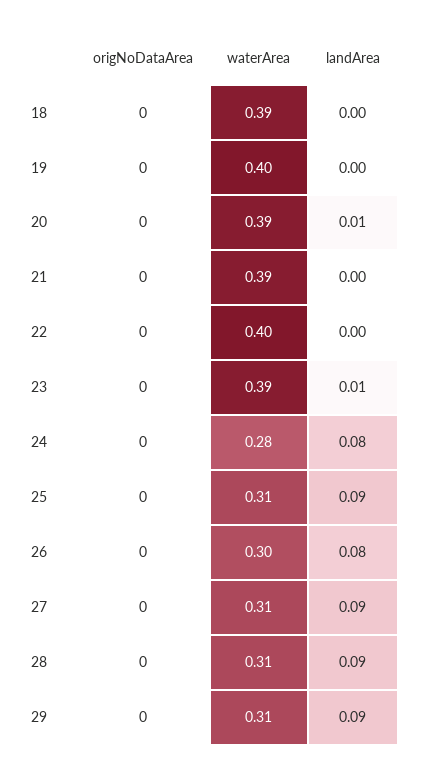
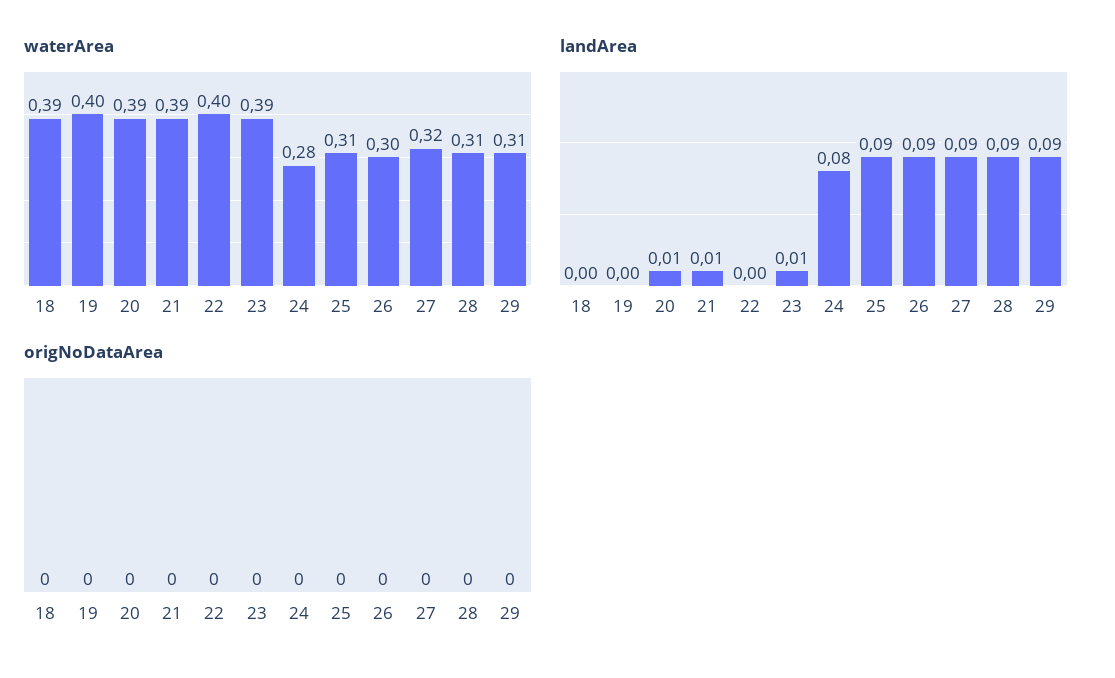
  {
    "origNoDataArea": {
      "18": 0,
      "19": 0,
      "20": 0,
      "21": 0,
      "22": 0,
      "23": 0,
      "24": 0,
      "25": 0,
      "26": 0,
      "27": 0,
      "28": 0,
      "29": 0
    },
    "waterArea": {
      "18": 0.39,
      "19": 0.4,
      "20": 0.39,
      "21": 0.39,
      "22": 0.4,
      "23": 0.39,
      "24": 0.28,
      "25": 0.31,
      "26": 0.3,
-     "27": 0.31,
+     "27": 0.32,
      "28": 0.31,
      "29": 0.31
    },
    "landArea": {
      "18": 0,
      "19": 0,
      "20": 0.01,
-     "21": 0,
+     "21": 0.01,
      "22": 0,
      "23": 0.01,
      "24": 0.08,
      "25": 0.09,
-     "26": 0.08,
+     "26": 0.09,
      "27": 0.09,
      "28": 0.09,
      "29": 0.09
    }
  }

